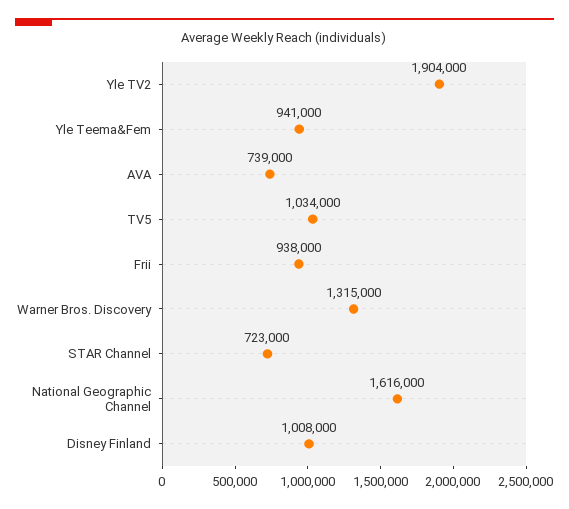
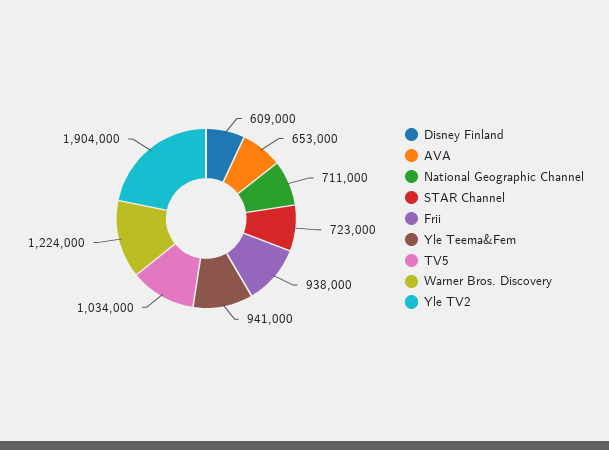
  {
    "Yle TV2": 1904000,
    "Yle Teema&Fem": 941000,
-   "AVA": 739000,
+   "AVA": 653000,
    "TV5": 1034000,
    "Frii": 938000,
-   "Warner Bros. Discovery": 1315000,
+   "Warner Bros. Discovery": 1224000,
    "STAR Channel": 723000,
-   "National Geographic Channel": 1616000,
+   "National Geographic Channel": 711000,
-   "Disney Finland": 1008000
+   "Disney Finland": 609000
  }

